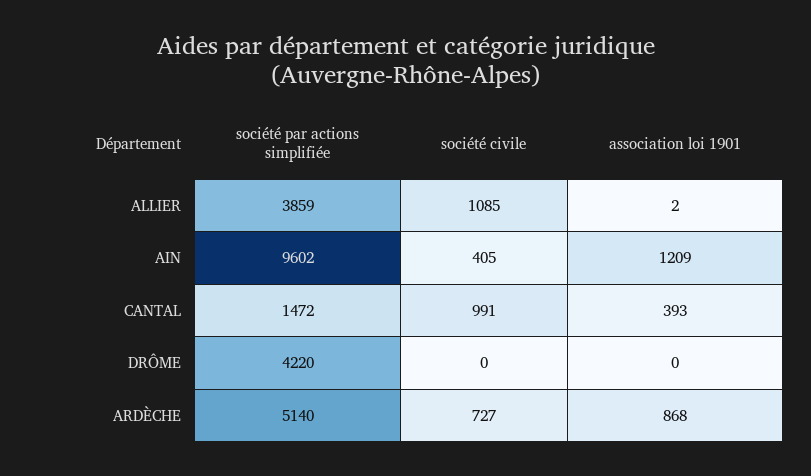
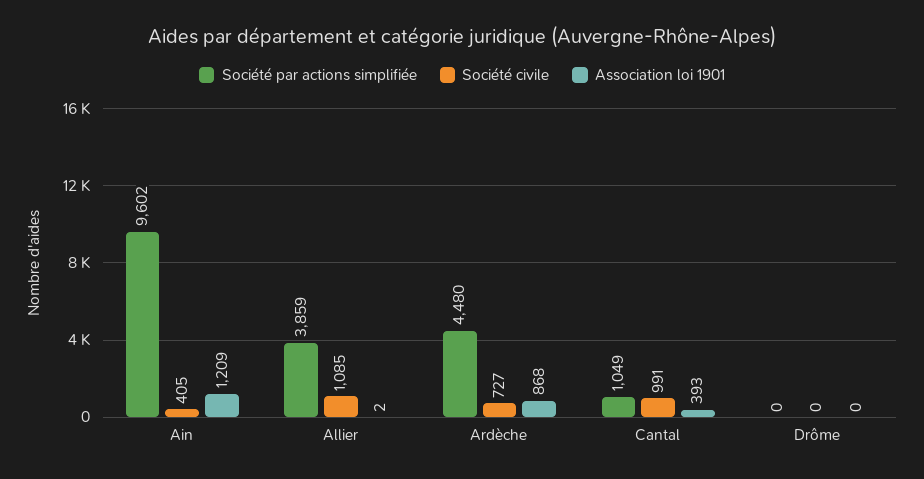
  {
    "société par actions simplifiée": {
      "ALLIER": 3859,
      "AIN": 9602,
-     "CANTAL": 1472,
+     "CANTAL": 1049,
-     "DRÔME": 4220,
+     "DRÔME": 0,
-     "ARDÈCHE": 5140
+     "ARDÈCHE": 4480
    },
    "société civile": {
      "ALLIER": 1085,
      "AIN": 405,
      "CANTAL": 991,
      "DRÔME": 0,
      "ARDÈCHE": 727
    },
    "association loi 1901": {
      "ALLIER": 2,
      "AIN": 1209,
      "CANTAL": 393,
      "DRÔME": 0,
      "ARDÈCHE": 868
    }
  }

